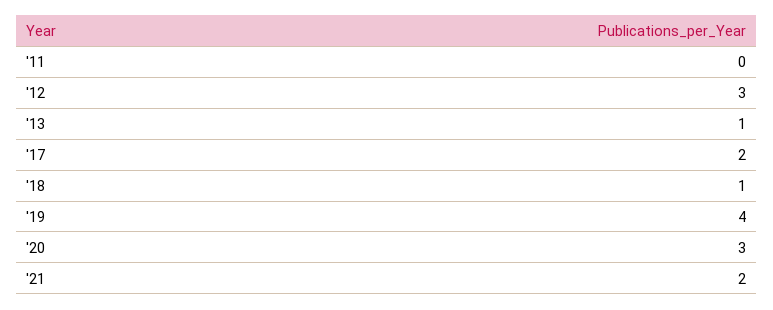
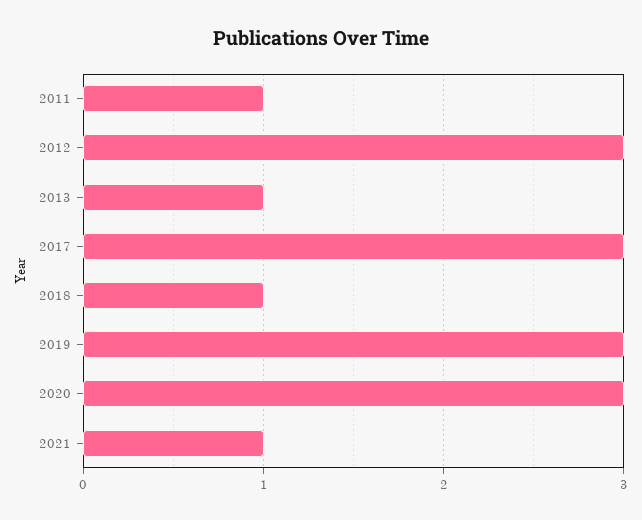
  {
-   "'11": 0,
+   "'11": 1,
    "'12": 3,
    "'13": 1,
-   "'17": 2,
+   "'17": 3,
    "'18": 1,
-   "'19": 4,
+   "'19": 3,
    "'20": 3,
-   "'21": 2
+   "'21": 1
  }

